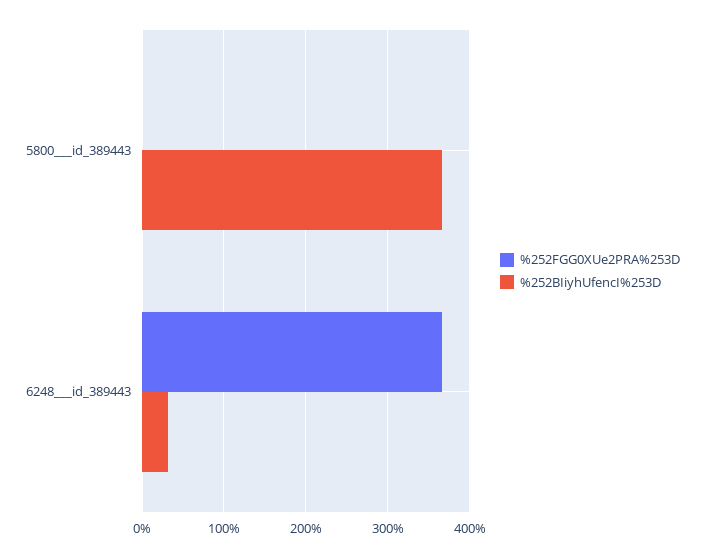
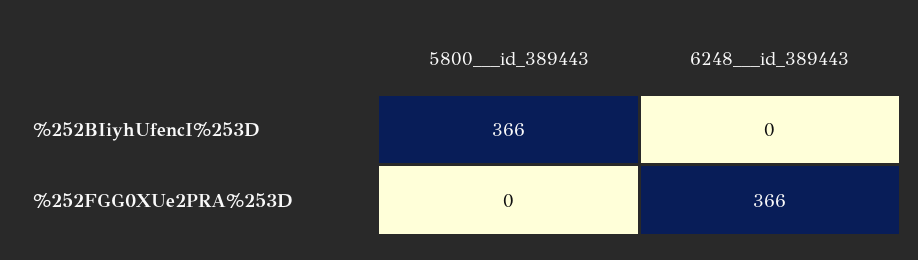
  {
    "%252FGG0XUe2PRA%253D": {
      "5800___id_389443": 0,
      "6248___id_389443": 366
    },
    "%252BIiyhUfencI%253D": {
      "5800___id_389443": 366,
-     "6248___id_389443": 30
+     "6248___id_389443": 0
    }
  }

